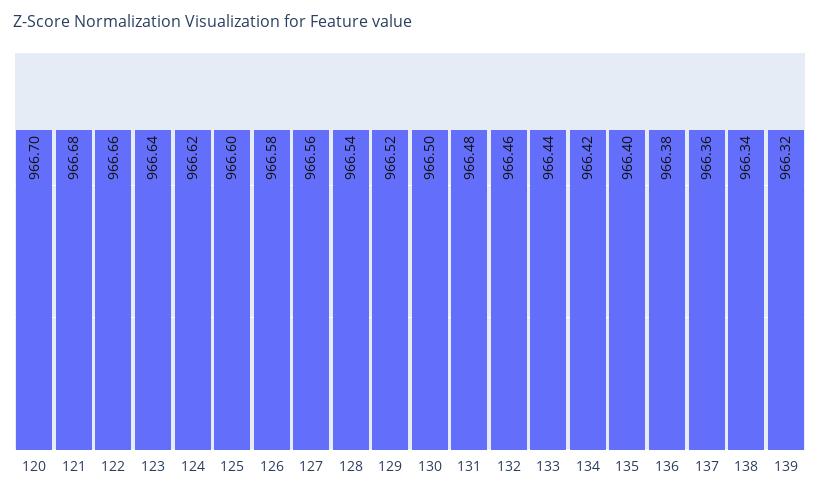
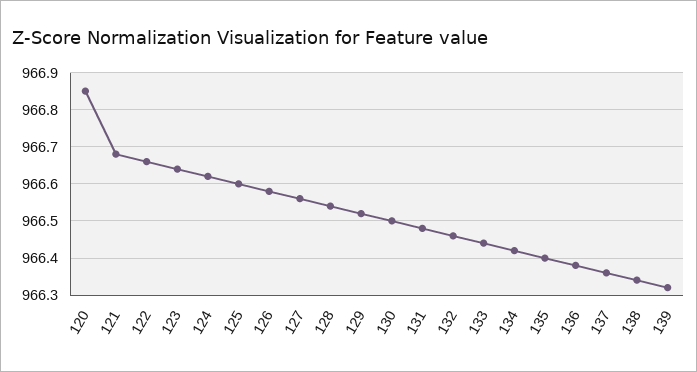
  {
-   "120": 966.7,
+   "120": 966.85,
    "121": 966.68,
    "122": 966.66,
    "123": 966.64,
    "124": 966.62,
    "125": 966.6,
    "126": 966.58,
    "127": 966.56,
    "128": 966.54,
    "129": 966.52,
    "130": 966.5,
    "131": 966.48,
    "132": 966.46,
    "133": 966.44,
    "134": 966.42,
    "135": 966.4,
    "136": 966.38,
    "137": 966.36,
    "138": 966.34,
    "139": 966.32
  }

